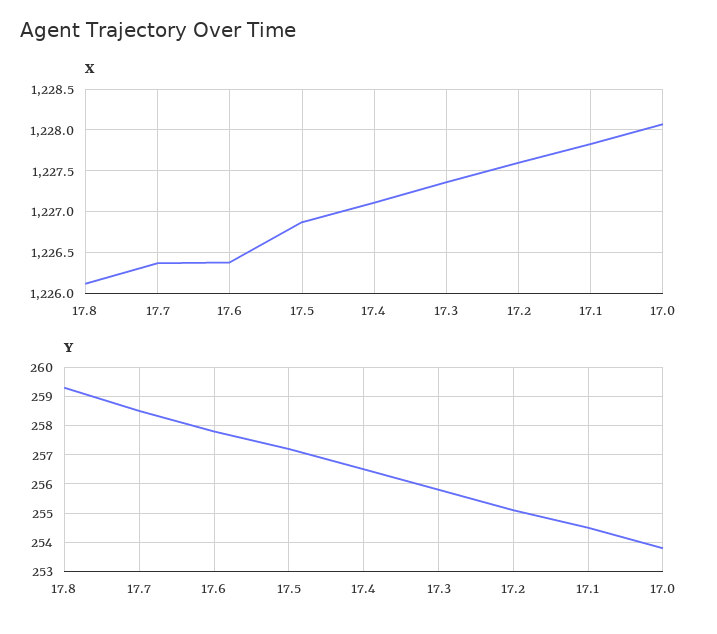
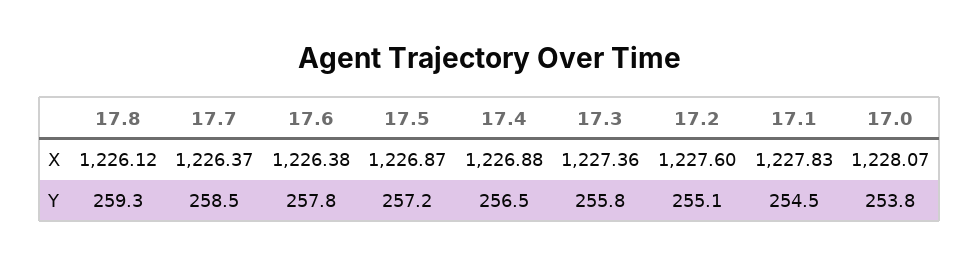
  {
    "X": {
      "17.8": 1226.12,
      "17.7": 1226.37,
      "17.6": 1226.38,
      "17.5": 1226.87,
-     "17.4": 1227.1,
+     "17.4": 1226.88,
      "17.3": 1227.36,
      "17.2": 1227.6,
      "17.1": 1227.83,
      "17.0": 1228.07
    },
    "Y": {
      "17.8": 259.3,
      "17.7": 258.5,
      "17.6": 257.8,
      "17.5": 257.2,
      "17.4": 256.5,
      "17.3": 255.8,
      "17.2": 255.1,
      "17.1": 254.5,
      "17.0": 253.8
    }
  }

